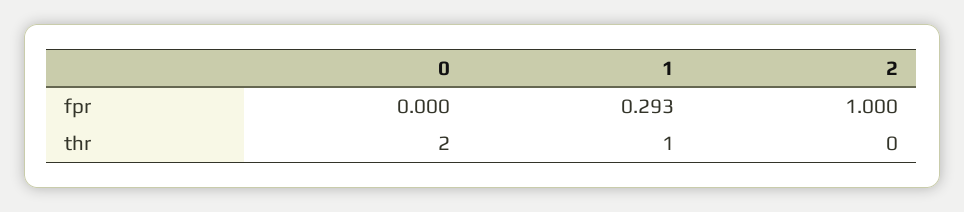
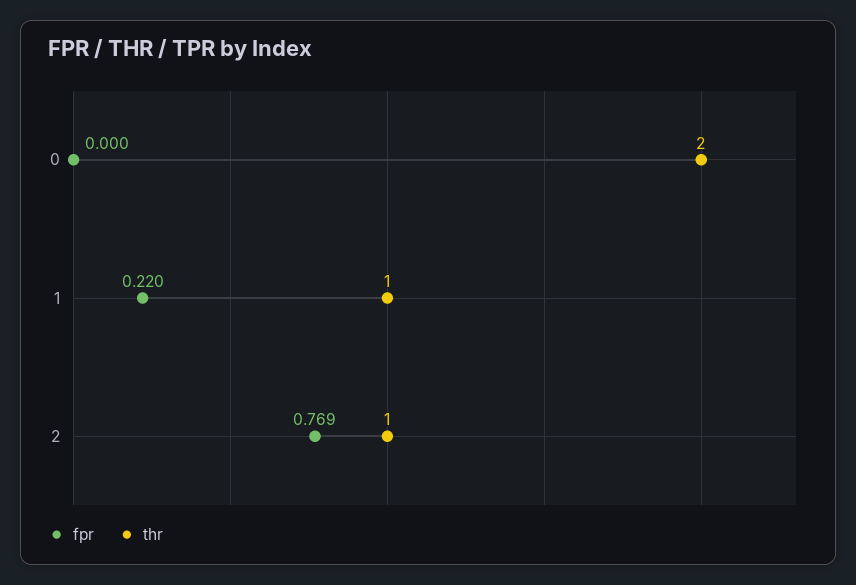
  {
    "fpr": {
      "0": 0,
-     "1": 0.293,
+     "1": 0.22,
-     "2": 1
+     "2": 0.769
    },
    "thr": {
      "0": 2,
      "1": 1,
-     "2": 0
+     "2": 1
    }
  }

